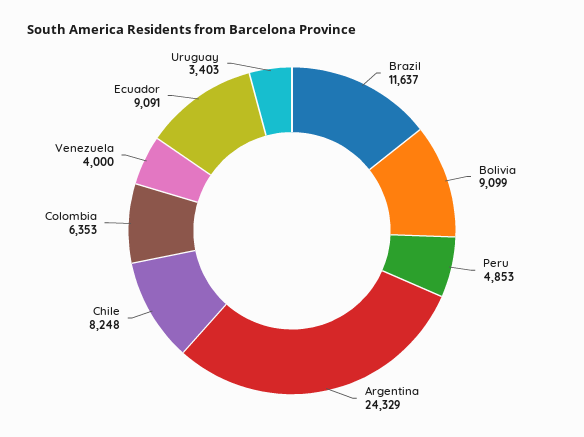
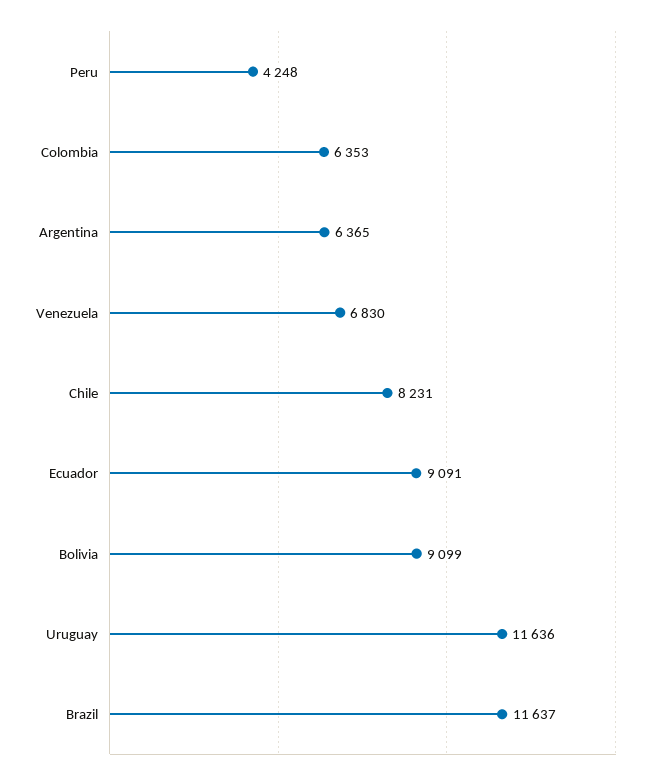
  {
    "Brazil": 11637,
    "Bolivia": 9099,
-   "Peru": 4853,
+   "Peru": 4248,
-   "Argentina": 24329,
+   "Argentina": 6365,
-   "Chile": 8248,
+   "Chile": 8231,
    "Colombia": 6353,
-   "Venezuela": 4000,
+   "Venezuela": 6830,
    "Ecuador": 9091,
-   "Uruguay": 3403
+   "Uruguay": 11636
  }

